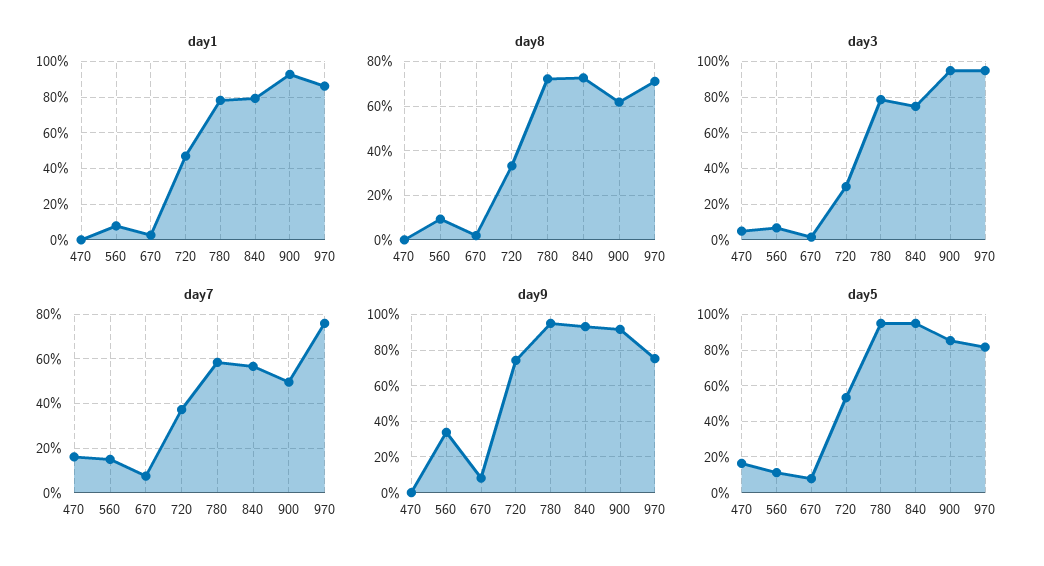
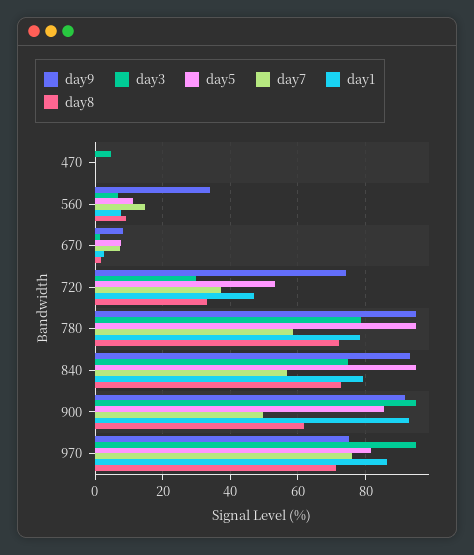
  {
    "day1": {
      "470": 0,
      "560": 8,
      "670": 2,
      "720": 46,
      "780": 78,
      "840": 80,
      "900": 92,
      "970": 86
    },
    "day8": {
      "470": 0,
      "560": 10,
      "670": 2,
      "720": 34,
      "780": 72,
      "840": 72,
      "900": 62,
      "970": 72
    },
    "day3": {
      "470": 4,
      "560": 6,
      "670": 2,
      "720": 30,
      "780": 78,
      "840": 74,
      "900": 96,
      "970": 96
    },
    "day7": {
-     "470": 15,
+     "470": 0,
      "560": 14,
      "670": 8,
      "720": 38,
      "780": 58,
      "840": 56,
      "900": 50,
      "970": 76
    },
    "day9": {
      "470": 0,
      "560": 34,
      "670": 8,
      "720": 74,
      "780": 96,
      "840": 94,
      "900": 92,
      "970": 76
    },
    "day5": {
-     "470": 15,
+     "470": 0,
      "560": 12,
      "670": 8,
      "720": 54,
      "780": 96,
      "840": 96,
      "900": 86,
      "970": 82
    }
  }

